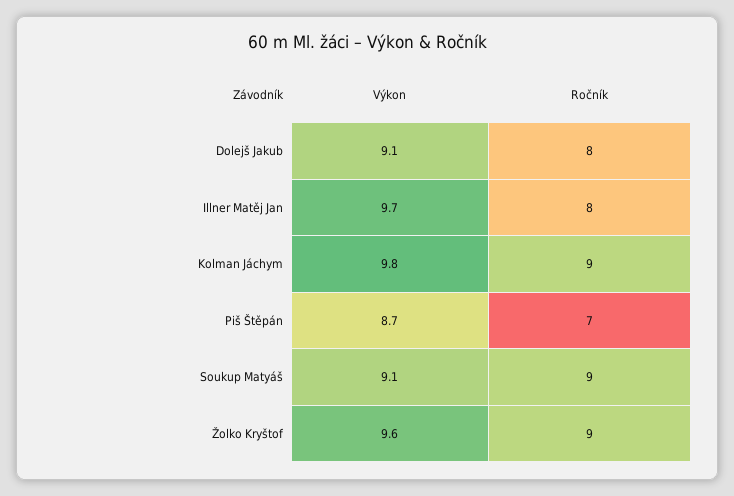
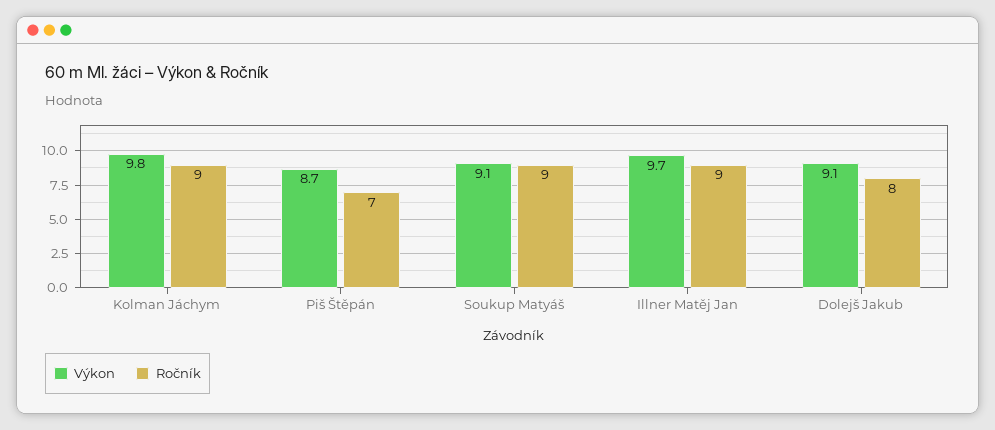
  {
    "Výkon": {
      "Dolejš Jakub": 9.1,
      "Illner Matěj Jan": 9.7,
      "Kolman Jáchym": 9.8,
      "Piš Štěpán": 8.7,
-     "Soukup Matyáš": 9.1,
+     "Soukup Matyáš": 9.1
-     "Žolko Kryštof": 9.6
    },
    "Ročník": {
      "Dolejš Jakub": 8,
-     "Illner Matěj Jan": 8,
+     "Illner Matěj Jan": 9,
      "Kolman Jáchym": 9,
      "Piš Štěpán": 7,
-     "Soukup Matyáš": 9,
+     "Soukup Matyáš": 9
-     "Žolko Kryštof": 9
    }
  }

